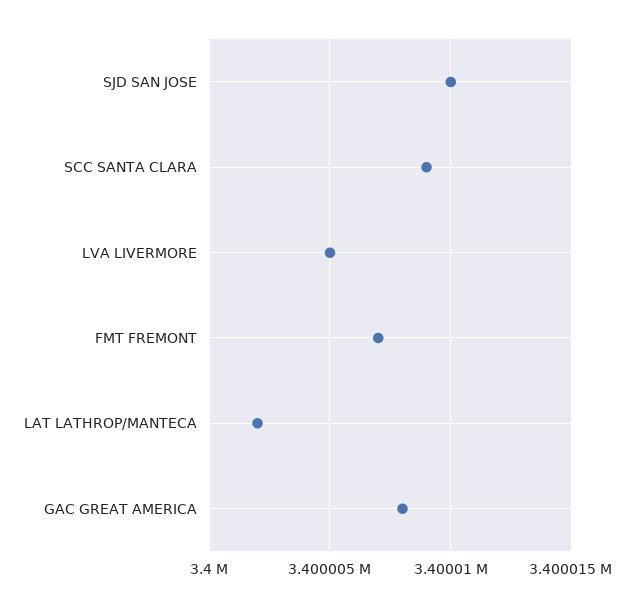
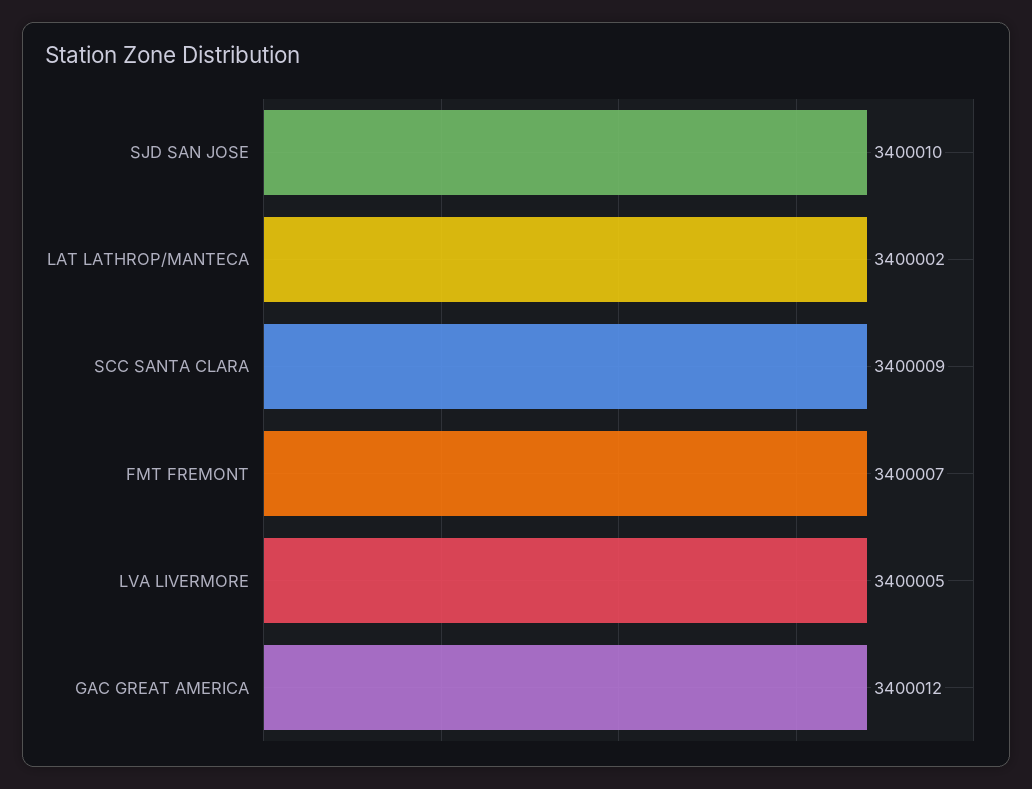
  {
    "SJD SAN JOSE": 3400010,
    "SCC SANTA CLARA": 3400009,
    "LVA LIVERMORE": 3400005,
    "FMT FREMONT": 3400007,
    "LAT LATHROP/MANTECA": 3400002,
-   "GAC GREAT AMERICA": 3400008
+   "GAC GREAT AMERICA": 3400012
  }

